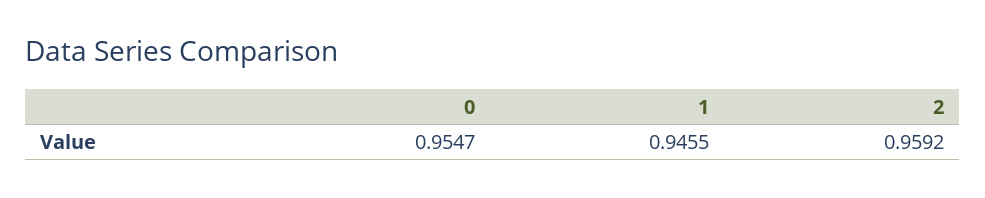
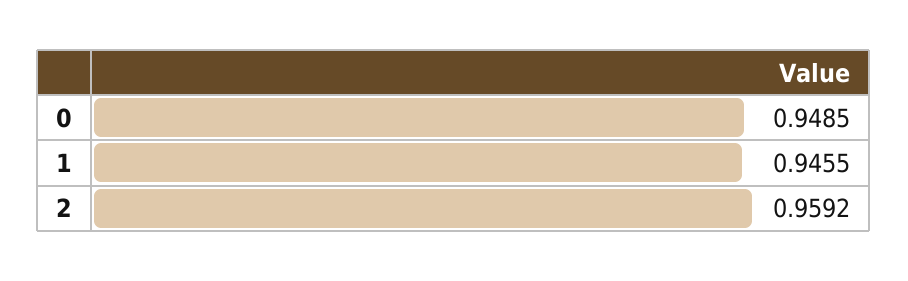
  {
-   "0": 0.9547,
+   "0": 0.9485,
    "1": 0.9455,
    "2": 0.9592
  }

